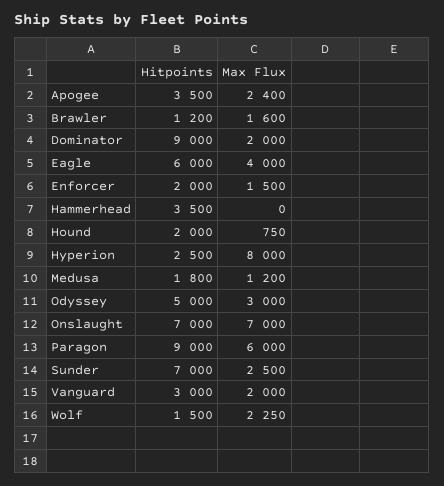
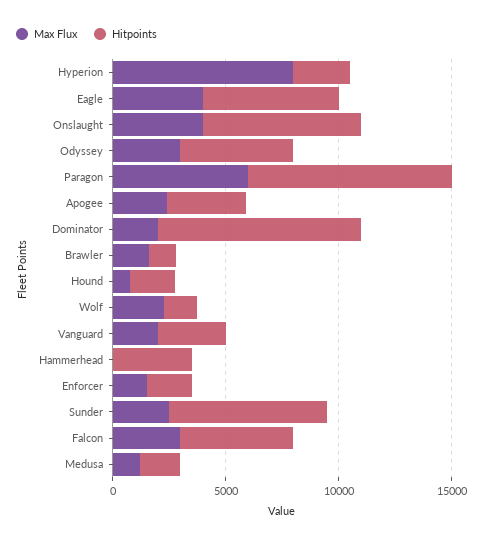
  {
    "Hitpoints": {
      "Apogee": 3500,
      "Brawler": 1200,
      "Dominator": 9000,
      "Eagle": 6000,
      "Enforcer": 2000,
      "Hammerhead": 3500,
      "Hound": 2000,
      "Hyperion": 2500,
      "Medusa": 1800,
      "Odyssey": 5000,
      "Onslaught": 7000,
      "Paragon": 9000,
      "Sunder": 7000,
      "Vanguard": 3000,
-     "Wolf": 1500
+     "Wolf": 1500,
+     "Falcon": 5000
    },
    "Max Flux": {
      "Apogee": 2400,
      "Brawler": 1600,
      "Dominator": 2000,
      "Eagle": 4000,
      "Enforcer": 1500,
      "Hammerhead": 0,
      "Hound": 750,
      "Hyperion": 8000,
      "Medusa": 1200,
      "Odyssey": 3000,
-     "Onslaught": 7000,
+     "Onslaught": 4000,
      "Paragon": 6000,
      "Sunder": 2500,
      "Vanguard": 2000,
-     "Wolf": 2250
+     "Wolf": 2250,
+     "Falcon": 3000
    }
  }

